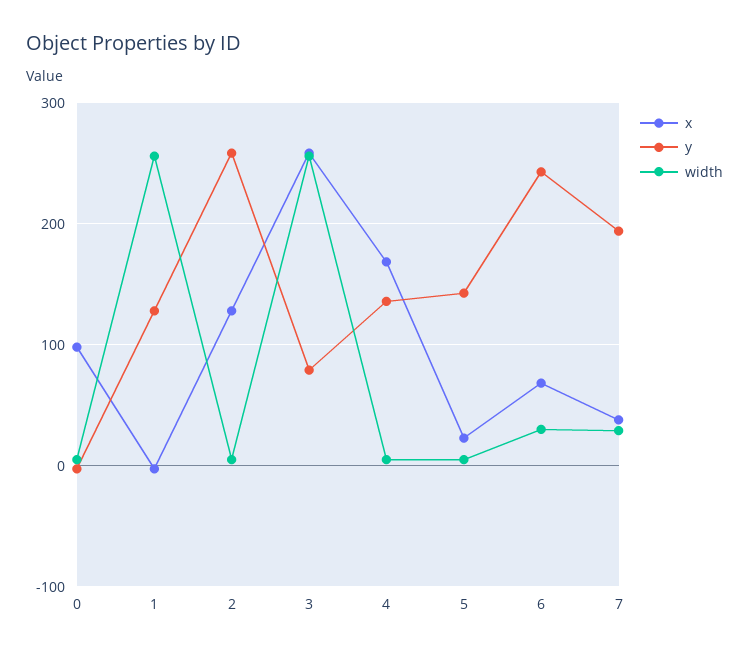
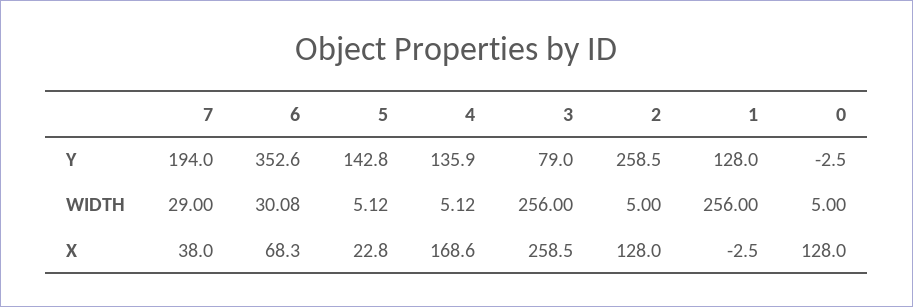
  {
    "x": {
-     "0": 100,
+     "0": 128,
      "1": -2.5,
      "2": 128,
      "3": 258.5,
      "4": 168.6,
      "5": 22.8,
      "6": 68.3,
      "7": 38
    },
    "y": {
      "0": -2.5,
      "1": 128,
      "2": 258.5,
      "3": 79,
      "4": 135.9,
      "5": 142.8,
-     "6": 240,
+     "6": 352.6,
      "7": 194
    },
    "width": {
      "0": 5,
      "1": 256,
      "2": 5,
      "3": 256,
      "4": 5.12,
      "5": 5.12,
      "6": 30.08,
      "7": 29
    }
  }

